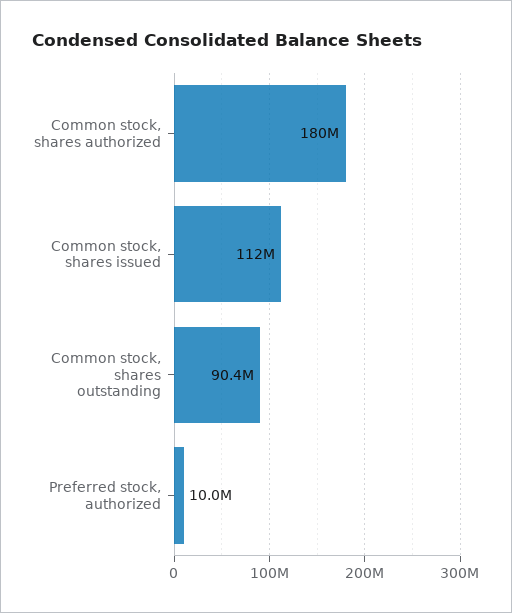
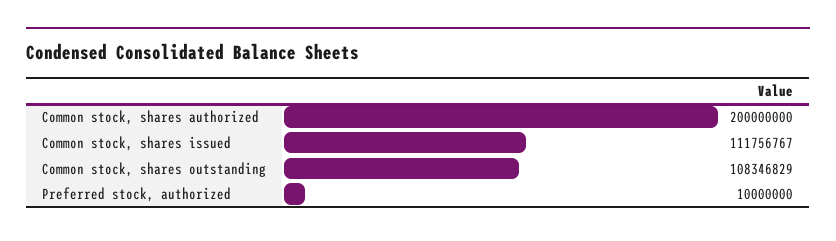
  {
-   "Common stock, shares authorized": 180000000,
+   "Common stock, shares authorized": 200000000,
    "Common stock, shares issued": 111756767,
-   "Common stock, shares outstanding": 90400000,
+   "Common stock, shares outstanding": 108346829,
    "Preferred stock, authorized": 10000000
  }

